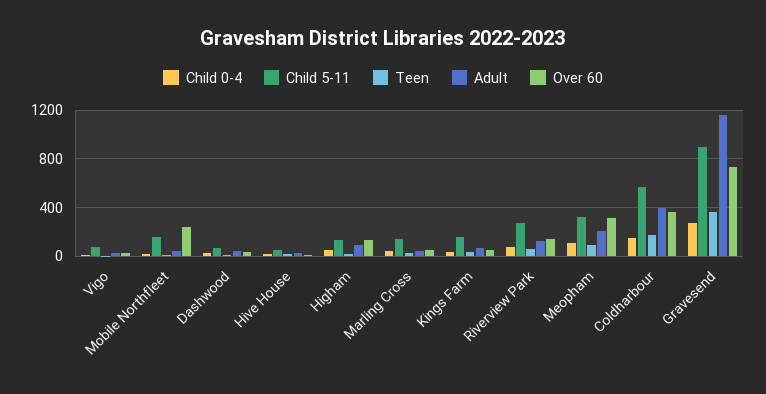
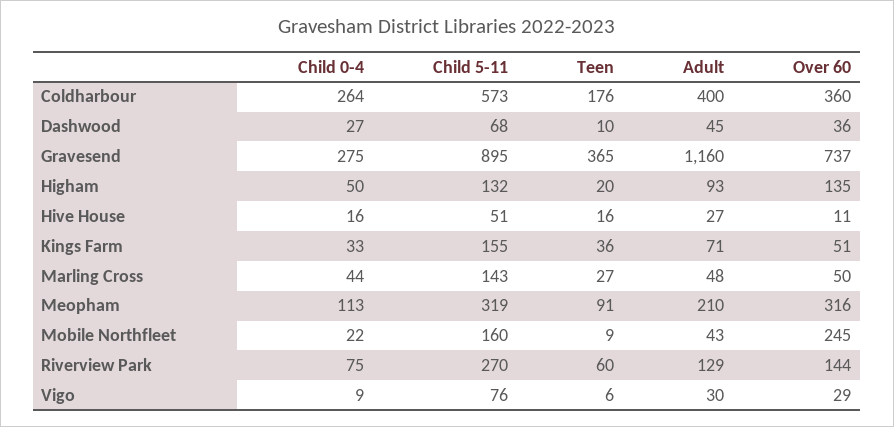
  {
    "Child 0-4": {
      "Vigo": 9,
      "Mobile Northfleet": 22,
      "Dashwood": 27,
      "Hive House": 16,
      "Higham": 50,
      "Marling Cross": 44,
      "Kings Farm": 33,
      "Riverview Park": 75,
      "Meopham": 113,
-     "Coldharbour": 150,
+     "Coldharbour": 264,
      "Gravesend": 275
    },
    "Child 5-11": {
      "Vigo": 76,
      "Mobile Northfleet": 160,
      "Dashwood": 68,
      "Hive House": 51,
      "Higham": 132,
      "Marling Cross": 143,
      "Kings Farm": 155,
      "Riverview Park": 270,
      "Meopham": 319,
      "Coldharbour": 573,
      "Gravesend": 895
    },
    "Teen": {
      "Vigo": 6,
      "Mobile Northfleet": 9,
      "Dashwood": 10,
      "Hive House": 16,
      "Higham": 20,
      "Marling Cross": 27,
      "Kings Farm": 36,
      "Riverview Park": 60,
      "Meopham": 91,
      "Coldharbour": 176,
      "Gravesend": 365
    },
    "Adult": {
      "Vigo": 30,
      "Mobile Northfleet": 43,
      "Dashwood": 45,
      "Hive House": 27,
      "Higham": 93,
      "Marling Cross": 48,
      "Kings Farm": 71,
      "Riverview Park": 129,
      "Meopham": 210,
      "Coldharbour": 400,
      "Gravesend": 1160
    },
    "Over 60": {
      "Vigo": 29,
      "Mobile Northfleet": 245,
      "Dashwood": 36,
      "Hive House": 11,
      "Higham": 135,
      "Marling Cross": 50,
      "Kings Farm": 51,
      "Riverview Park": 144,
      "Meopham": 316,
      "Coldharbour": 360,
      "Gravesend": 737
    }
  }

